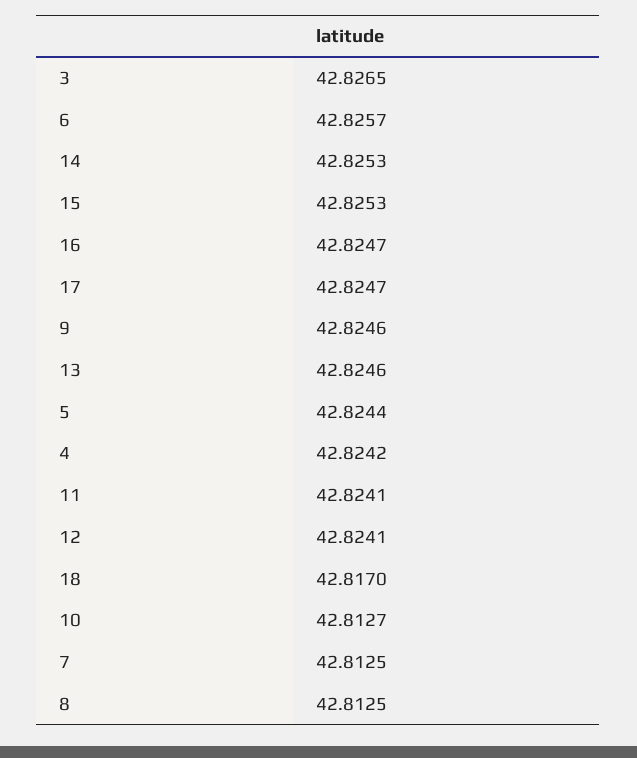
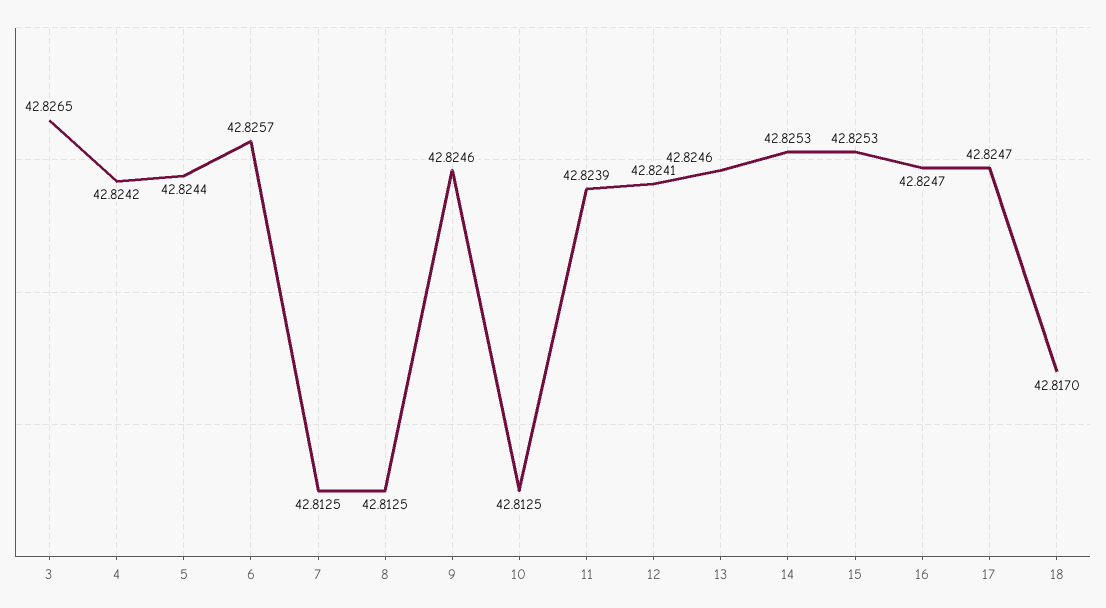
  {
    "3": 42.8265,
    "6": 42.8257,
    "14": 42.8253,
    "15": 42.8253,
    "16": 42.8247,
    "17": 42.8247,
    "9": 42.8246,
    "13": 42.8246,
    "5": 42.8244,
    "4": 42.8242,
-   "11": 42.8241,
+   "11": 42.8239,
    "12": 42.8241,
    "18": 42.817,
-   "10": 42.8127,
+   "10": 42.8125,
    "7": 42.8125,
    "8": 42.8125
  }

